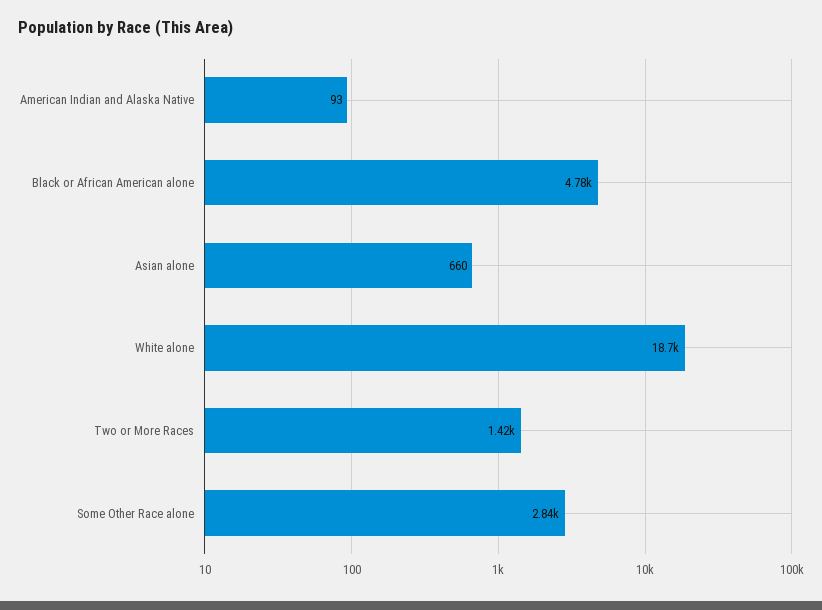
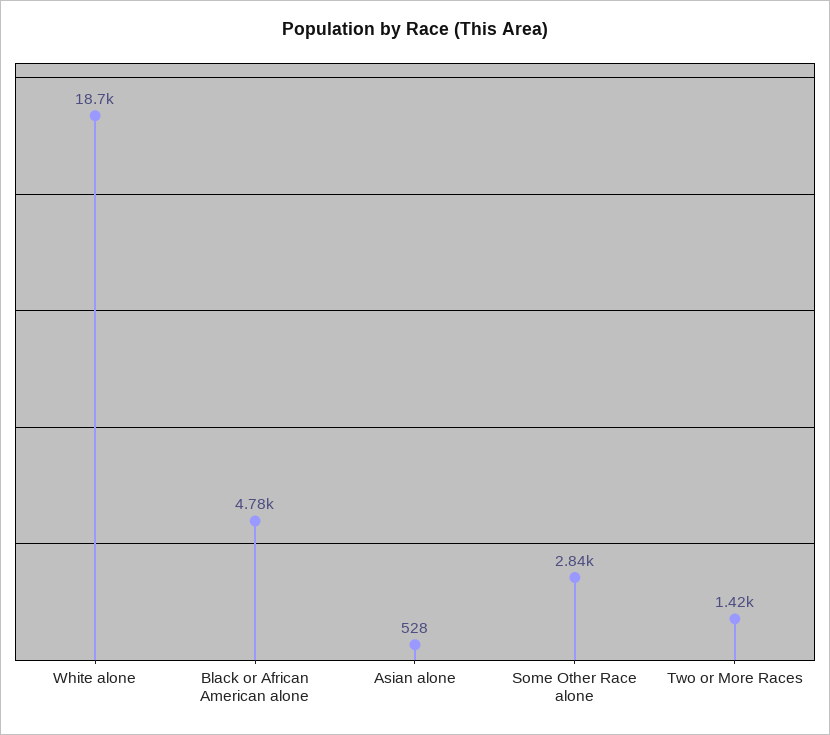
  {
-   "American Indian and Alaska Native": 93,
    "Black or African American alone": 4780,
-   "Asian alone": 660,
+   "Asian alone": 528,
    "White alone": 18700,
    "Two or More Races": 1420,
    "Some Other Race alone": 2840
  }

